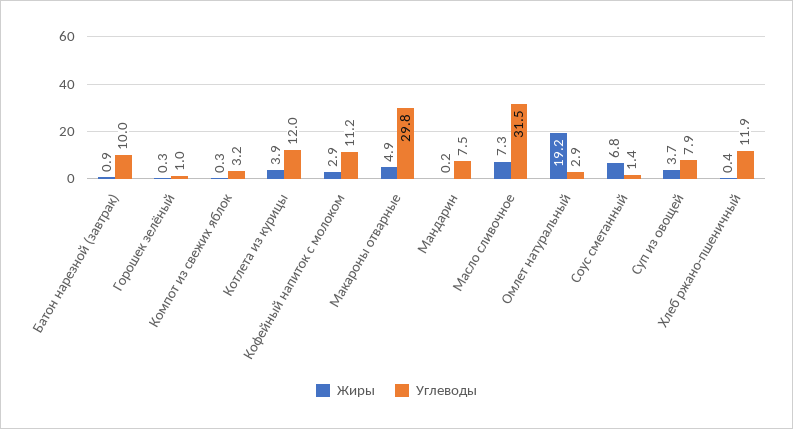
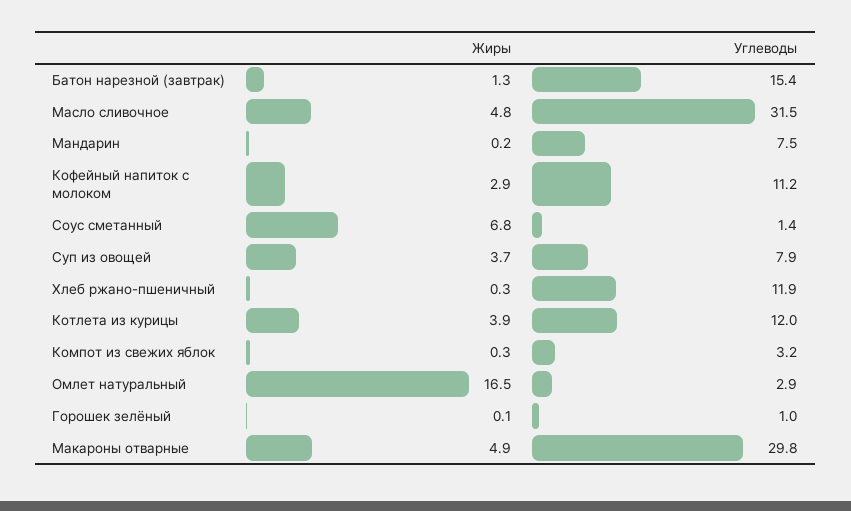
  {
    "Жиры": {
-     "Батон нарезной (завтрак)": 0.9,
+     "Батон нарезной (завтрак)": 1.3,
-     "Горошек зелёный": 0.3,
+     "Горошек зелёный": 0.1,
      "Компот из свежих яблок": 0.3,
      "Котлета из курицы": 3.9,
      "Кофейный напиток с молоком": 2.9,
      "Макароны отварные": 4.9,
      "Мандарин": 0.2,
-     "Масло сливочное": 7.3,
+     "Масло сливочное": 4.8,
-     "Омлет натуральный": 19.2,
+     "Омлет натуральный": 16.5,
      "Соус сметанный": 6.8,
      "Суп из овощей": 3.7,
-     "Хлеб ржано-пшеничный": 0.4
+     "Хлеб ржано-пшеничный": 0.3
    },
    "Углеводы": {
-     "Батон нарезной (завтрак)": 10,
+     "Батон нарезной (завтрак)": 15.4,
      "Горошек зелёный": 1,
      "Компот из свежих яблок": 3.2,
      "Котлета из курицы": 12,
      "Кофейный напиток с молоком": 11.2,
      "Макароны отварные": 29.8,
      "Мандарин": 7.5,
      "Масло сливочное": 31.5,
      "Омлет натуральный": 2.9,
      "Соус сметанный": 1.4,
      "Суп из овощей": 7.9,
      "Хлеб ржано-пшеничный": 11.9
    }
  }

